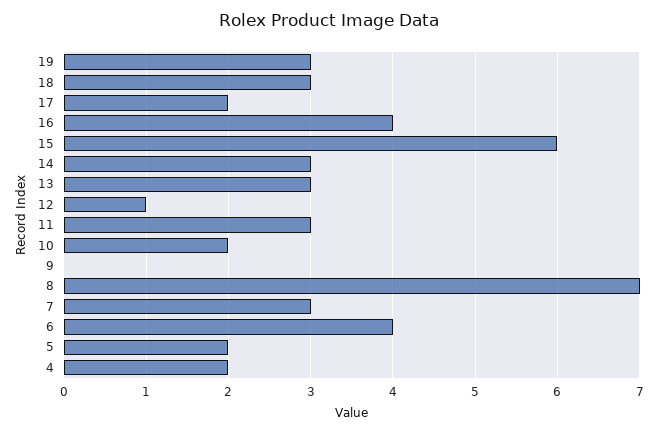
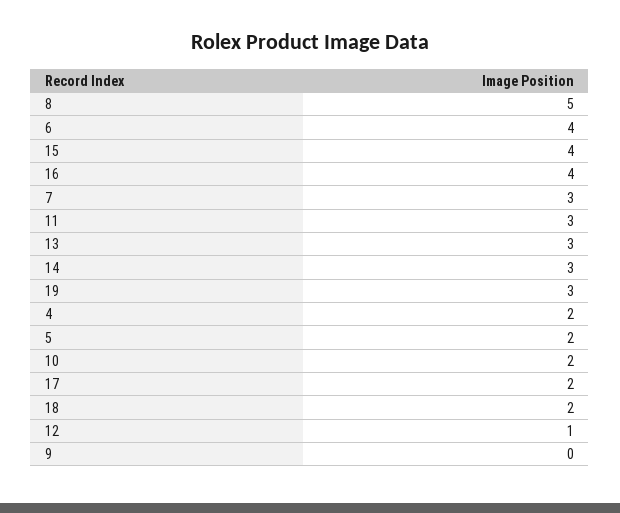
  {
    "19": 3,
-   "18": 3,
+   "18": 2,
    "17": 2,
    "16": 4,
-   "15": 6,
+   "15": 4,
    "14": 3,
    "13": 3,
    "12": 1,
    "11": 3,
    "10": 2,
    "9": 0,
-   "8": 7,
+   "8": 5,
    "7": 3,
    "6": 4,
    "5": 2,
    "4": 2
  }

